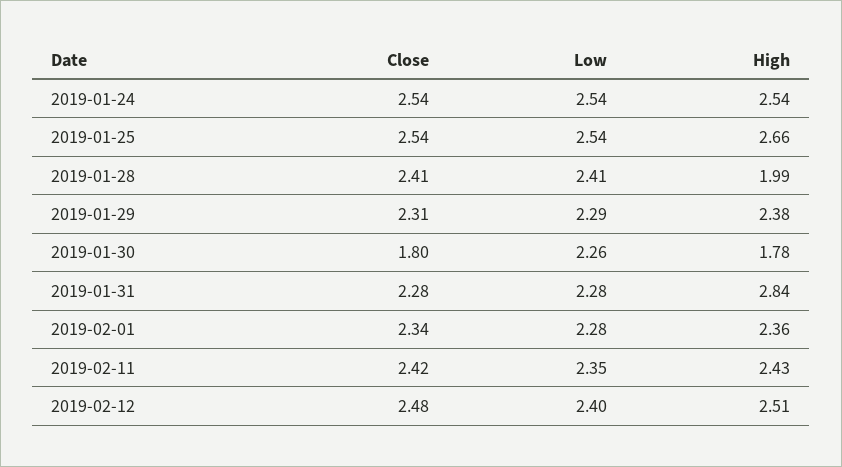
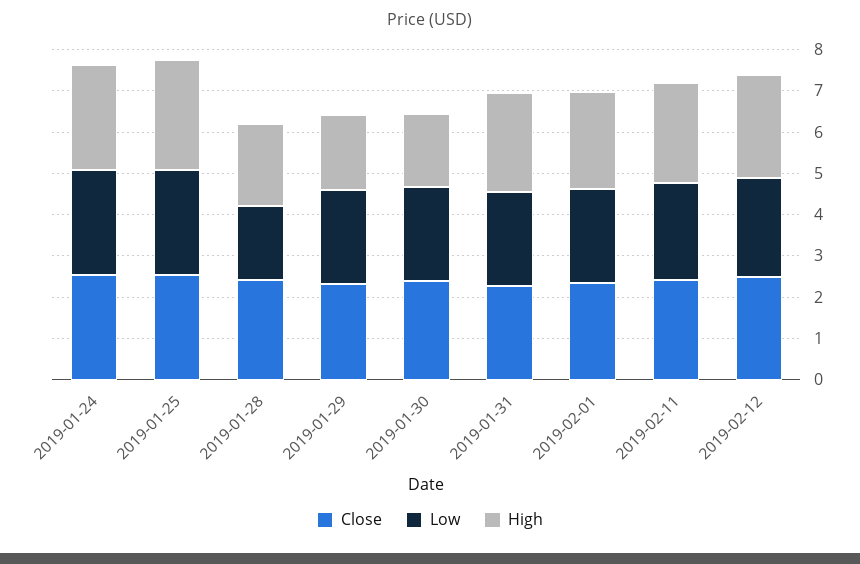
  {
    "Close": {
      "2019-01-24": 2.54,
      "2019-01-25": 2.54,
      "2019-01-28": 2.41,
      "2019-01-29": 2.31,
-     "2019-01-30": 1.8,
+     "2019-01-30": 2.4,
      "2019-01-31": 2.28,
      "2019-02-01": 2.34,
      "2019-02-11": 2.42,
      "2019-02-12": 2.48
    },
    "Low": {
      "2019-01-24": 2.54,
      "2019-01-25": 2.54,
-     "2019-01-28": 2.41,
+     "2019-01-28": 1.8,
      "2019-01-29": 2.29,
      "2019-01-30": 2.26,
      "2019-01-31": 2.28,
      "2019-02-01": 2.28,
      "2019-02-11": 2.35,
      "2019-02-12": 2.4
    },
    "High": {
      "2019-01-24": 2.54,
      "2019-01-25": 2.66,
      "2019-01-28": 1.99,
-     "2019-01-29": 2.38,
+     "2019-01-29": 1.8,
      "2019-01-30": 1.78,
-     "2019-01-31": 2.84,
+     "2019-01-31": 2.4,
      "2019-02-01": 2.36,
      "2019-02-11": 2.43,
      "2019-02-12": 2.51
    }
  }

